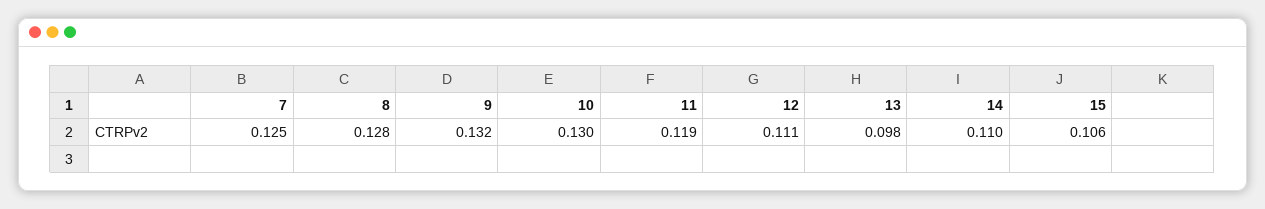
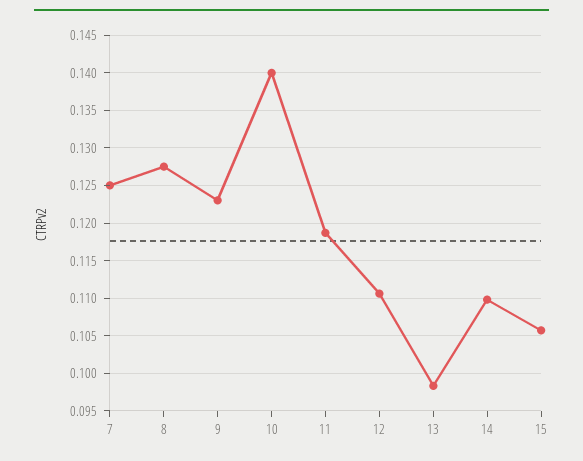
  {
    "7": 0.125,
    "8": 0.128,
-   "9": 0.132,
+   "9": 0.123,
-   "10": 0.13,
+   "10": 0.14,
    "11": 0.119,
    "12": 0.111,
    "13": 0.098,
    "14": 0.11,
    "15": 0.106
  }

